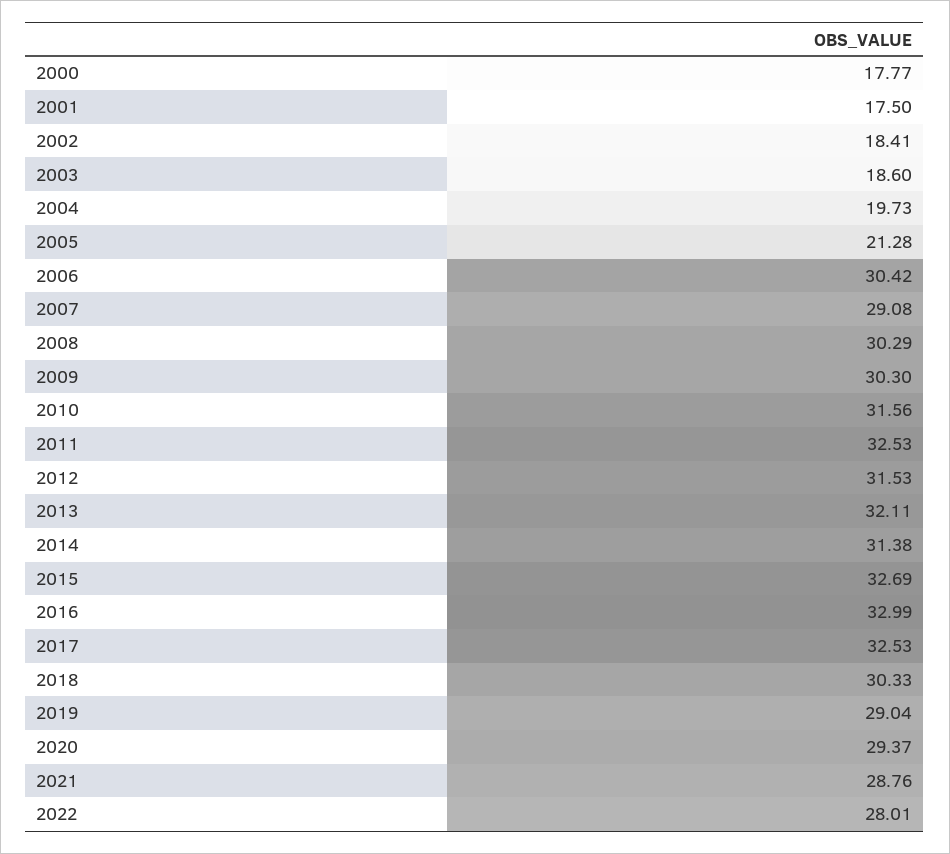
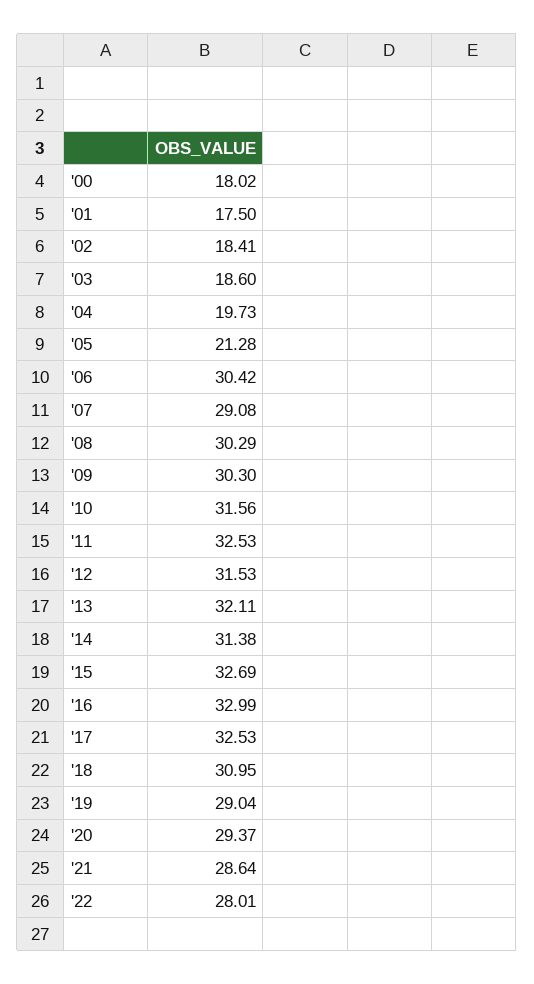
  {
-   "2000": 17.77,
+   "2000": 18.02,
    "2001": 17.5,
    "2002": 18.41,
    "2003": 18.6,
    "2004": 19.73,
    "2005": 21.28,
    "2006": 30.42,
    "2007": 29.08,
    "2008": 30.29,
    "2009": 30.3,
    "2010": 31.56,
    "2011": 32.53,
    "2012": 31.53,
    "2013": 32.11,
    "2014": 31.38,
    "2015": 32.69,
    "2016": 32.99,
    "2017": 32.53,
-   "2018": 30.33,
+   "2018": 30.95,
    "2019": 29.04,
    "2020": 29.37,
-   "2021": 28.76,
+   "2021": 28.64,
    "2022": 28.01
  }

